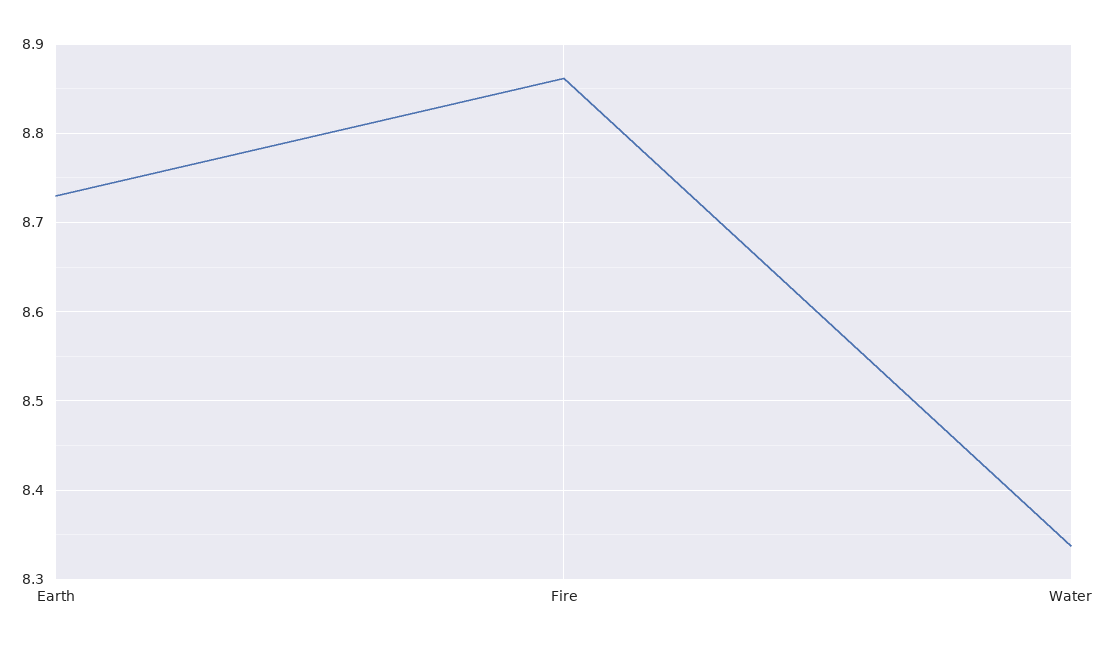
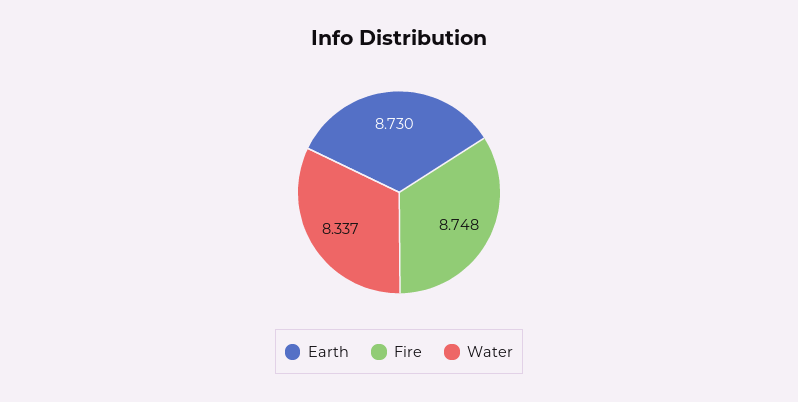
  {
    "Earth": 8.73,
-   "Fire": 8.86,
+   "Fire": 8.748,
    "Water": 8.337
  }

